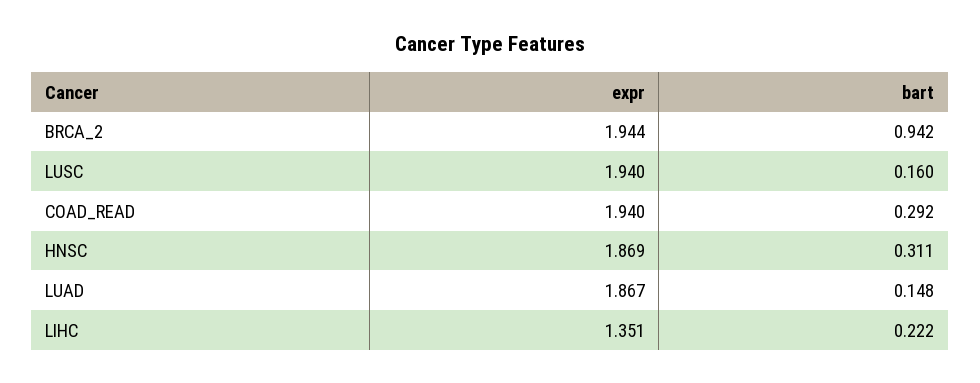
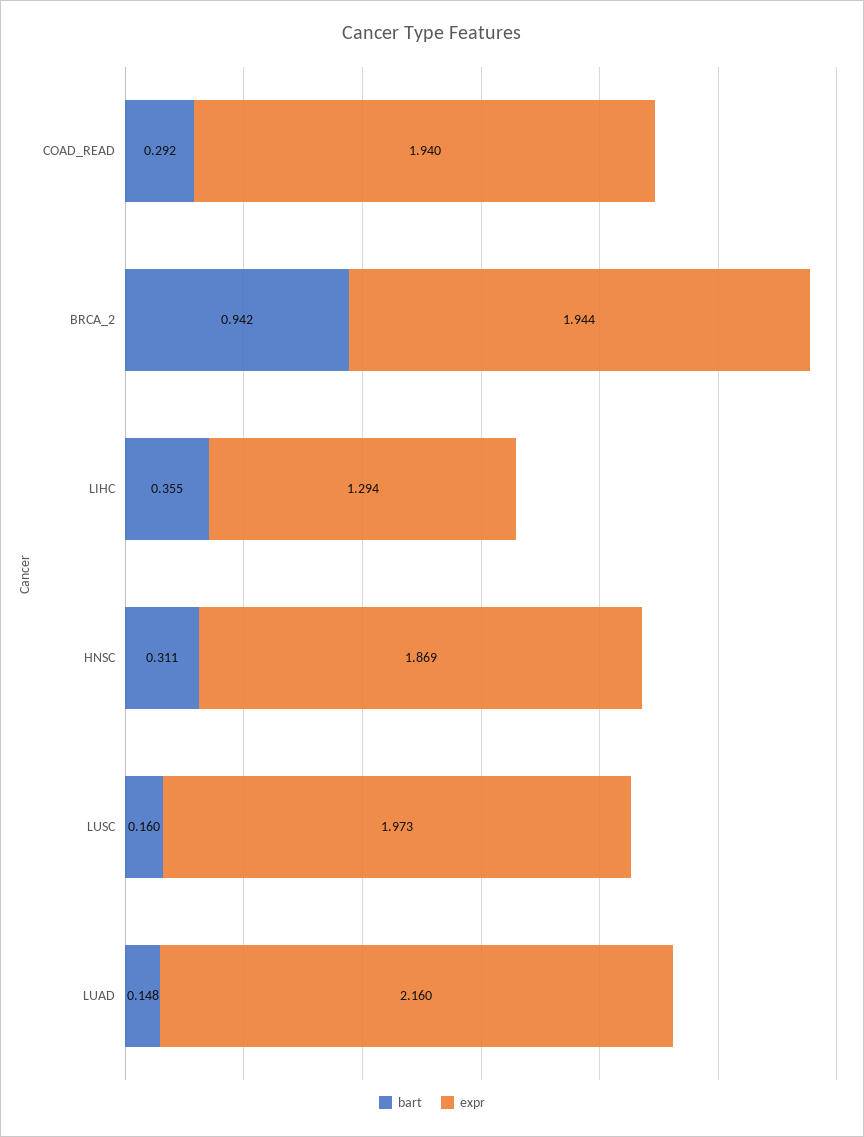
  {
    "expr": {
      "BRCA_2": 1.944,
-     "LUSC": 1.94,
+     "LUSC": 1.973,
      "COAD_READ": 1.94,
      "HNSC": 1.869,
-     "LUAD": 1.867,
+     "LUAD": 2.16,
-     "LIHC": 1.351
+     "LIHC": 1.294
    },
    "bart": {
      "BRCA_2": 0.942,
      "LUSC": 0.16,
      "COAD_READ": 0.292,
      "HNSC": 0.311,
      "LUAD": 0.148,
-     "LIHC": 0.222
+     "LIHC": 0.355
    }
  }

